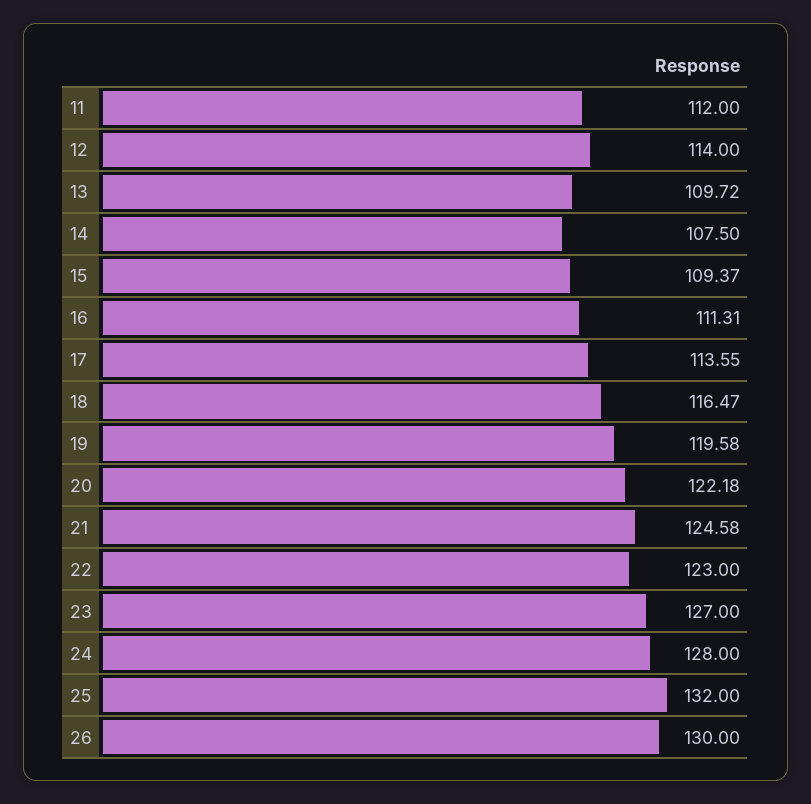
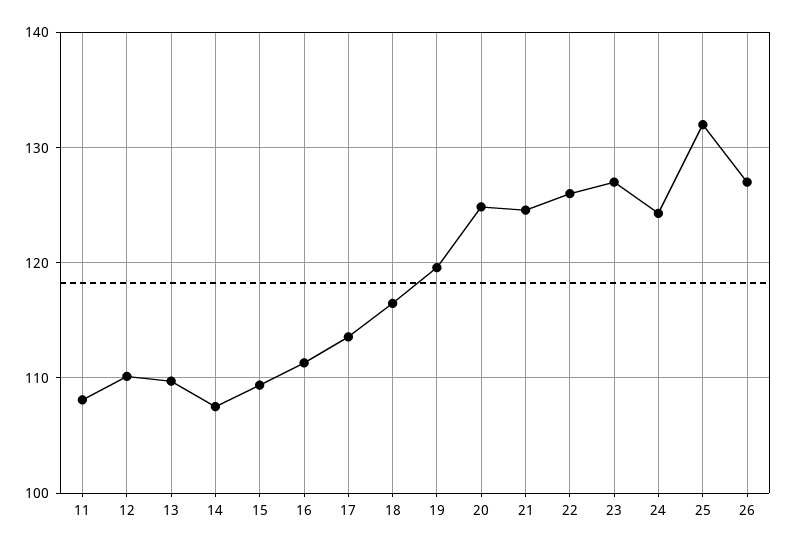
  {
-   "11": 112,
+   "11": 108,
-   "12": 114,
+   "12": 110,
    "13": 109.72,
    "14": 107.5,
    "15": 109.37,
    "16": 111.31,
    "17": 113.55,
    "18": 116.47,
    "19": 119.58,
-   "20": 122.18,
+   "20": 125,
    "21": 124.58,
-   "22": 123,
+   "22": 126,
    "23": 127,
-   "24": 128,
+   "24": 124,
    "25": 132,
-   "26": 130
+   "26": 127
  }

